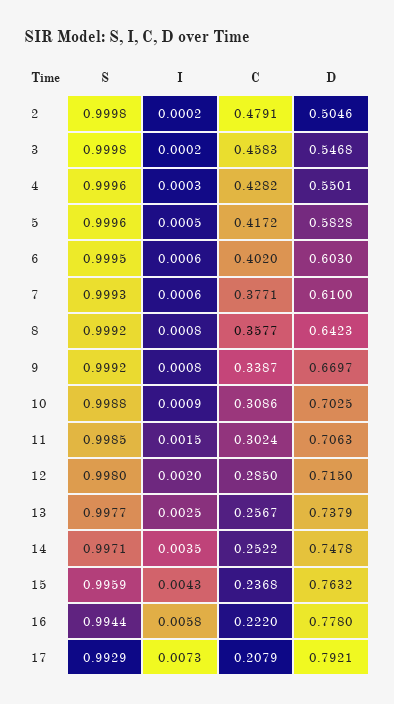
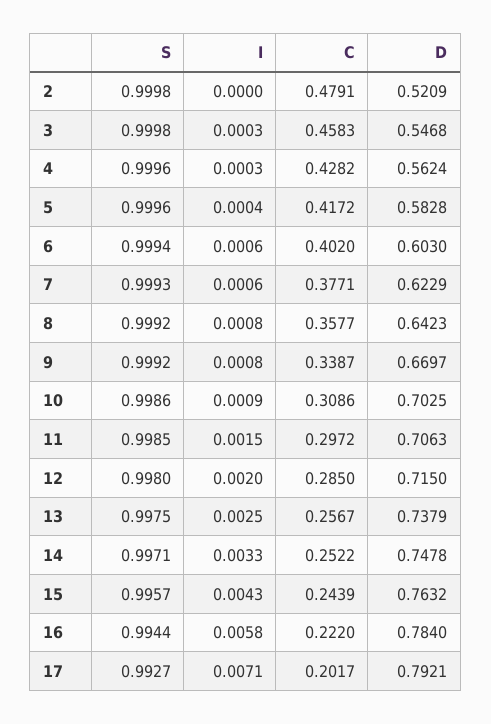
  {
    "S": {
      "2": 0.9998,
      "3": 0.9998,
      "4": 0.9996,
      "5": 0.9996,
-     "6": 0.9995,
+     "6": 0.9994,
      "7": 0.9993,
      "8": 0.9992,
      "9": 0.9992,
-     "10": 0.9988,
+     "10": 0.9986,
      "11": 0.9985,
      "12": 0.998,
-     "13": 0.9977,
+     "13": 0.9975,
      "14": 0.9971,
-     "15": 0.9959,
+     "15": 0.9957,
      "16": 0.9944,
-     "17": 0.9929
+     "17": 0.9927
    },
    "I": {
-     "2": 0.0002,
+     "2": 0,
-     "3": 0.0002,
+     "3": 0.0003,
      "4": 0.0003,
-     "5": 0.0005,
+     "5": 0.0004,
      "6": 0.0006,
      "7": 0.0006,
      "8": 0.0008,
      "9": 0.0008,
      "10": 0.0009,
      "11": 0.0015,
      "12": 0.002,
      "13": 0.0025,
-     "14": 0.0035,
+     "14": 0.0033,
      "15": 0.0043,
      "16": 0.0058,
-     "17": 0.0073
+     "17": 0.0071
    },
    "C": {
      "2": 0.4791,
      "3": 0.4583,
      "4": 0.4282,
      "5": 0.4172,
      "6": 0.402,
      "7": 0.3771,
      "8": 0.3577,
      "9": 0.3387,
      "10": 0.3086,
-     "11": 0.3024,
+     "11": 0.2972,
      "12": 0.285,
      "13": 0.2567,
      "14": 0.2522,
-     "15": 0.2368,
+     "15": 0.2439,
      "16": 0.222,
-     "17": 0.2079
+     "17": 0.2017
    },
    "D": {
-     "2": 0.5046,
+     "2": 0.5209,
      "3": 0.5468,
-     "4": 0.5501,
+     "4": 0.5624,
      "5": 0.5828,
      "6": 0.603,
-     "7": 0.61,
+     "7": 0.6229,
      "8": 0.6423,
      "9": 0.6697,
      "10": 0.7025,
      "11": 0.7063,
      "12": 0.715,
      "13": 0.7379,
      "14": 0.7478,
      "15": 0.7632,
-     "16": 0.778,
+     "16": 0.784,
      "17": 0.7921
    }
  }

